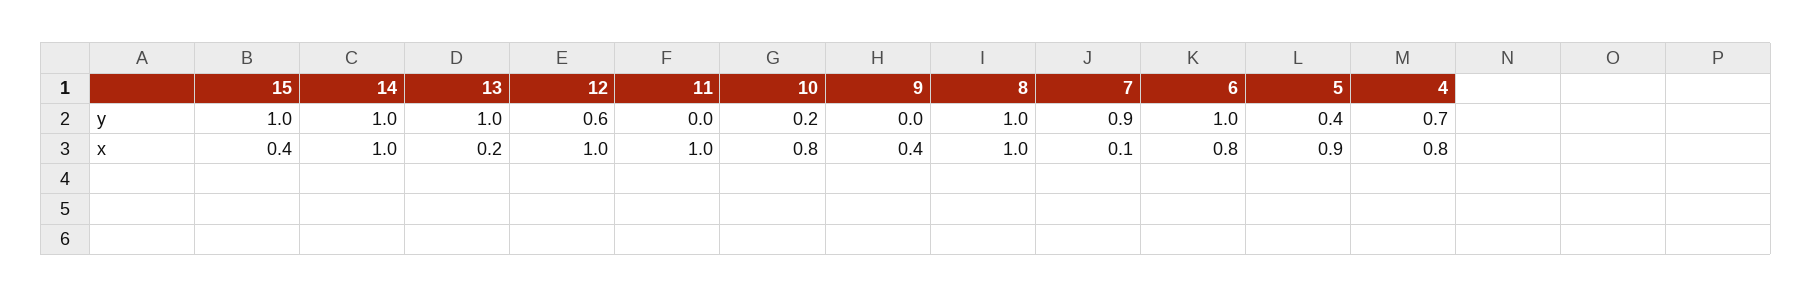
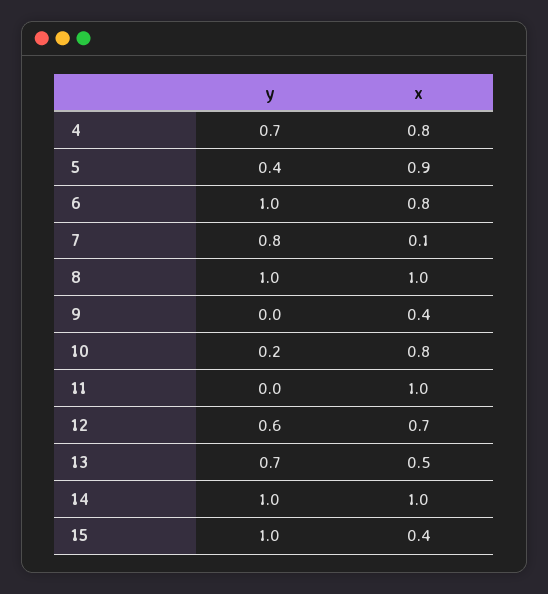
  {
    "15": {
      "y": 1,
      "x": 0.4
    },
    "14": {
      "y": 1,
      "x": 1
    },
    "13": {
-     "y": 1,
+     "y": 0.7,
-     "x": 0.2
+     "x": 0.5
    },
    "12": {
      "y": 0.6,
-     "x": 1
+     "x": 0.7
    },
    "11": {
      "y": 0,
      "x": 1
    },
    "10": {
      "y": 0.2,
      "x": 0.8
    },
    "9": {
      "y": 0,
      "x": 0.4
    },
    "8": {
      "y": 1,
      "x": 1
    },
    "7": {
-     "y": 0.9,
+     "y": 0.8,
      "x": 0.1
    },
    "6": {
      "y": 1,
      "x": 0.8
    },
    "5": {
      "y": 0.4,
      "x": 0.9
    },
    "4": {
      "y": 0.7,
      "x": 0.8
    }
  }

